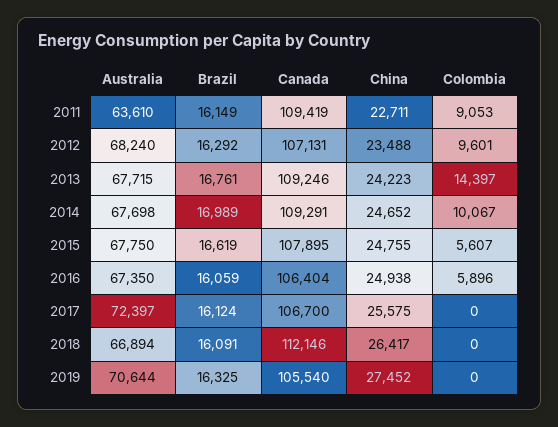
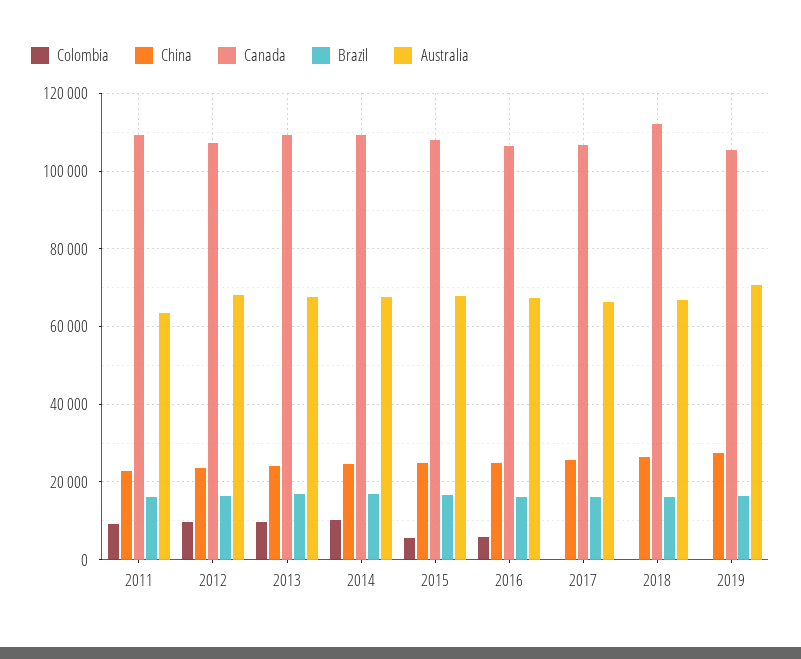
  {
    "Australia": {
      "2011": 63610,
      "2012": 68240,
      "2013": 67715,
      "2014": 67698,
      "2015": 67750,
      "2016": 67350,
-     "2017": 72397,
+     "2017": 66000,
      "2018": 66894,
      "2019": 70644
    },
    "Brazil": {
      "2011": 16149,
      "2012": 16292,
      "2013": 16761,
      "2014": 16989,
      "2015": 16619,
      "2016": 16059,
      "2017": 16124,
      "2018": 16091,
      "2019": 16325
    },
    "Canada": {
      "2011": 109419,
      "2012": 107131,
      "2013": 109246,
      "2014": 109291,
      "2015": 107895,
      "2016": 106404,
      "2017": 106700,
      "2018": 112146,
      "2019": 105540
    },
    "China": {
      "2011": 22711,
      "2012": 23488,
      "2013": 24223,
      "2014": 24652,
      "2015": 24755,
      "2016": 24938,
      "2017": 25575,
      "2018": 26417,
      "2019": 27452
    },
    "Colombia": {
      "2011": 9053,
      "2012": 9601,
-     "2013": 14397,
+     "2013": 10000,
      "2014": 10067,
      "2015": 5607,
      "2016": 5896,
      "2017": 0,
      "2018": 0,
      "2019": 0
    }
  }

